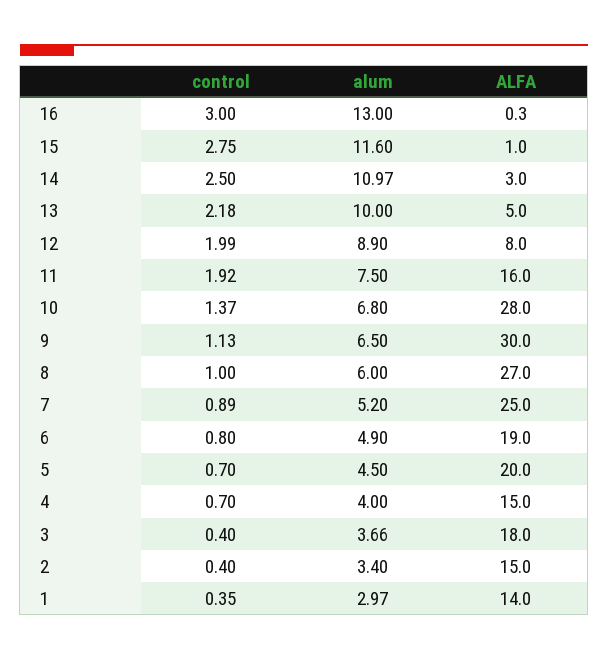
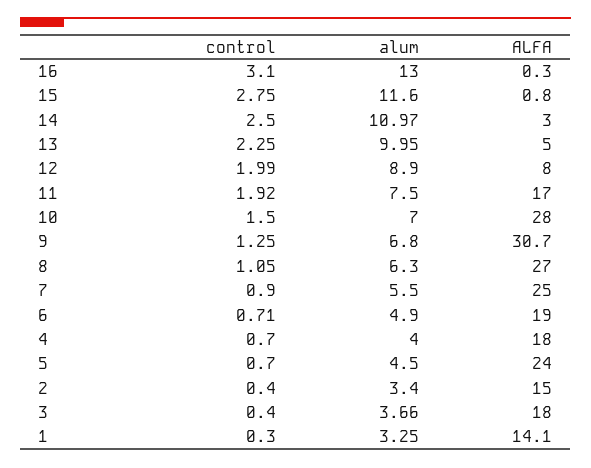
  {
    "control": {
-     "16": 3,
+     "16": 3.1,
      "15": 2.75,
      "14": 2.5,
-     "13": 2.18,
+     "13": 2.25,
      "12": 1.99,
      "11": 1.92,
-     "10": 1.37,
+     "10": 1.5,
-     "9": 1.13,
+     "9": 1.25,
-     "8": 1,
+     "8": 1.05,
-     "7": 0.89,
+     "7": 0.9,
-     "6": 0.8,
+     "6": 0.71,
      "5": 0.7,
      "4": 0.7,
      "3": 0.4,
      "2": 0.4,
-     "1": 0.35
+     "1": 0.3
    },
    "alum": {
      "16": 13,
      "15": 11.6,
      "14": 10.97,
-     "13": 10,
+     "13": 9.95,
      "12": 8.9,
      "11": 7.5,
-     "10": 6.8,
+     "10": 7,
-     "9": 6.5,
+     "9": 6.8,
-     "8": 6,
+     "8": 6.3,
-     "7": 5.2,
+     "7": 5.5,
      "6": 4.9,
      "5": 4.5,
      "4": 4,
      "3": 3.66,
      "2": 3.4,
-     "1": 2.97
+     "1": 3.25
    },
    "ALFA": {
      "16": 0.3,
-     "15": 1,
+     "15": 0.8,
      "14": 3,
      "13": 5,
      "12": 8,
-     "11": 16,
+     "11": 17,
      "10": 28,
-     "9": 30,
+     "9": 30.7,
      "8": 27,
      "7": 25,
      "6": 19,
-     "5": 20,
+     "5": 24,
-     "4": 15,
+     "4": 18,
      "3": 18,
      "2": 15,
-     "1": 14
+     "1": 14.1
    }
  }

